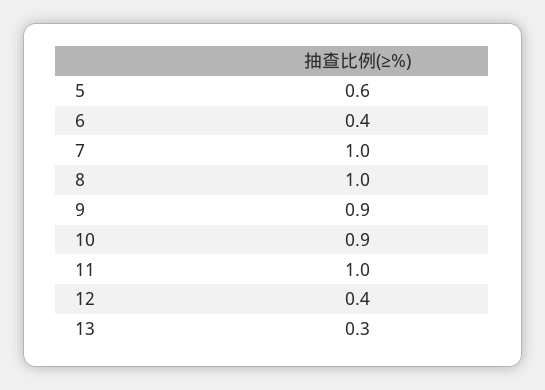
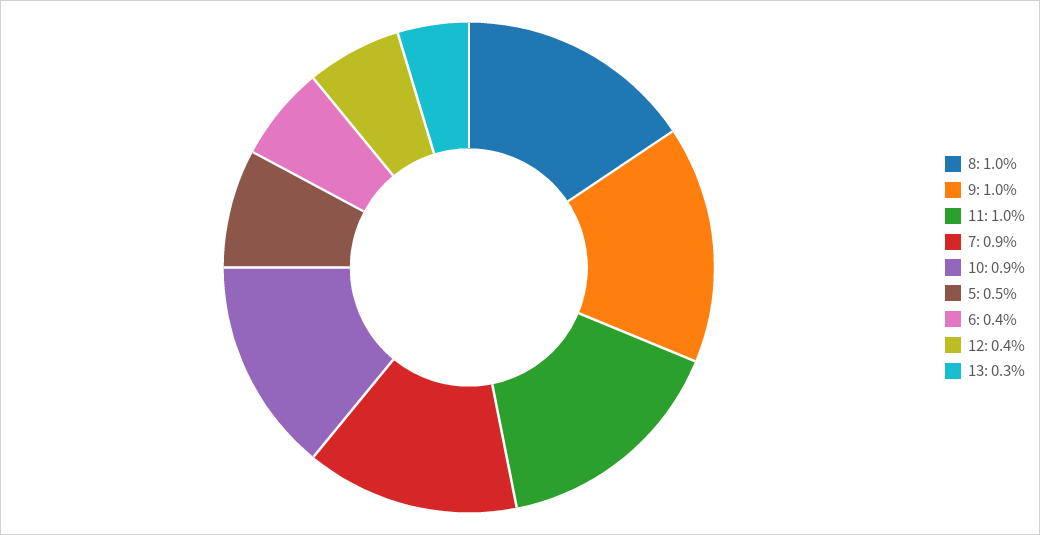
  {
-   "5": 0.6,
+   "5": 0.5,
    "6": 0.4,
-   "7": 1,
+   "7": 0.9,
    "8": 1,
-   "9": 0.9,
+   "9": 1,
    "10": 0.9,
    "11": 1,
    "12": 0.4,
    "13": 0.3
  }

